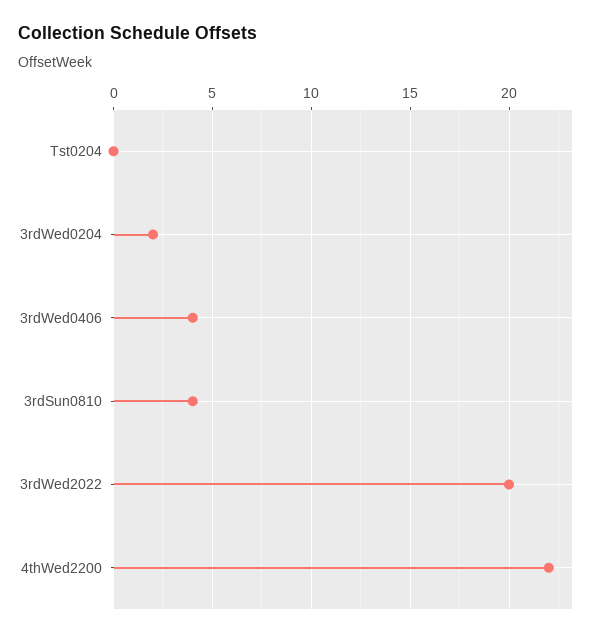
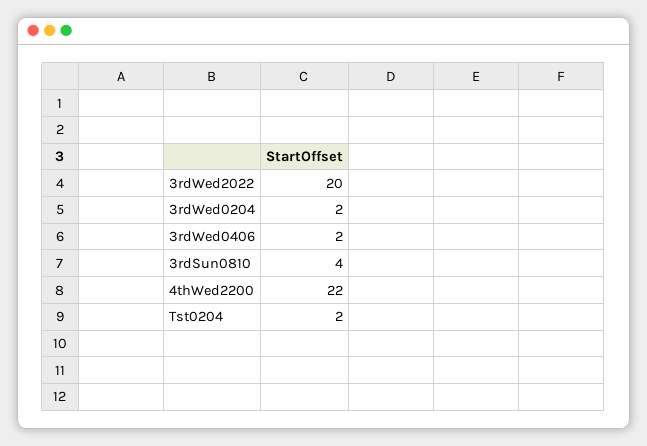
  {
-   "Tst0204": 0,
+   "Tst0204": 2,
    "3rdWed0204": 2,
-   "3rdWed0406": 4,
+   "3rdWed0406": 2,
    "3rdSun0810": 4,
    "3rdWed2022": 20,
    "4thWed2200": 22
  }

